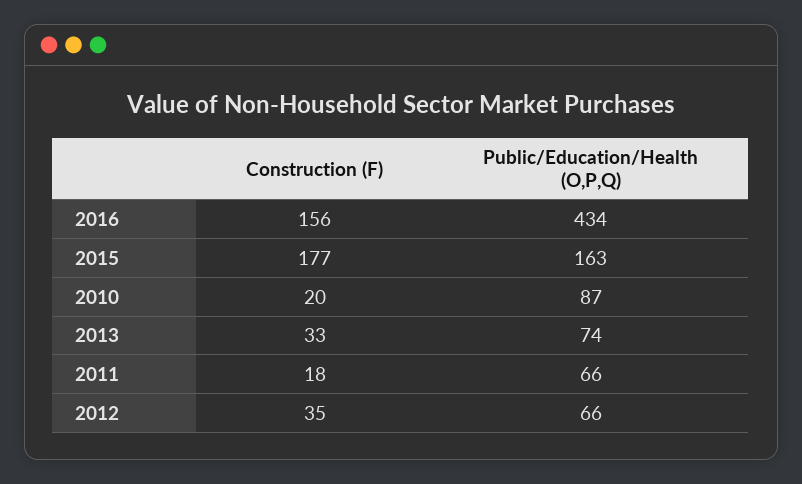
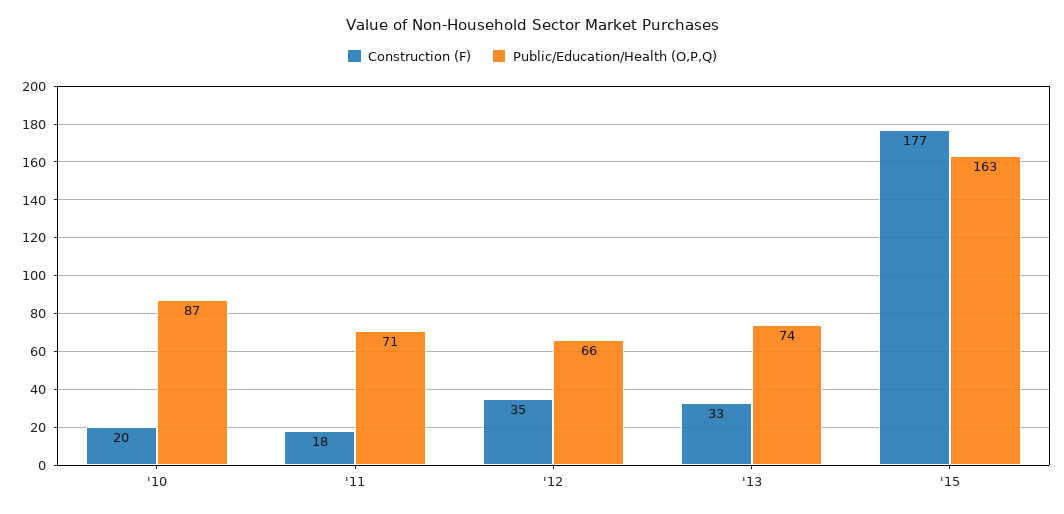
  {
    "Construction (F)": {
-     "2016": 156,
      "2015": 177,
      "2010": 20,
      "2013": 33,
      "2011": 18,
      "2012": 35
    },
    "Public/Education/Health (O,P,Q)": {
-     "2016": 434,
      "2015": 163,
      "2010": 87,
      "2013": 74,
-     "2011": 66,
+     "2011": 71,
      "2012": 66
    }
  }

